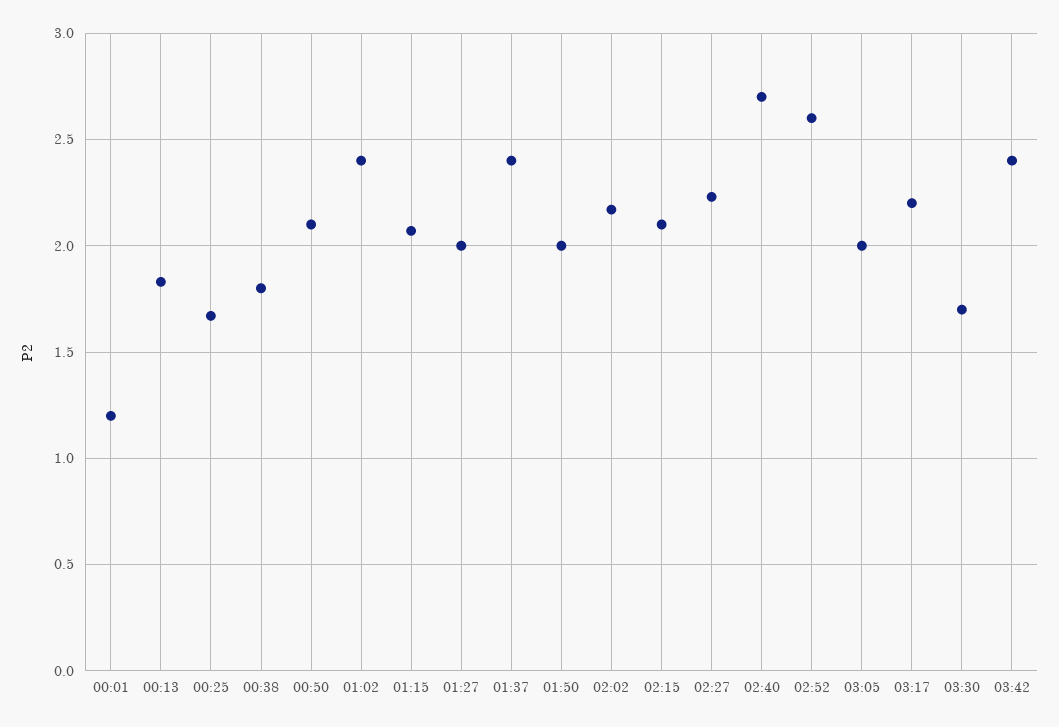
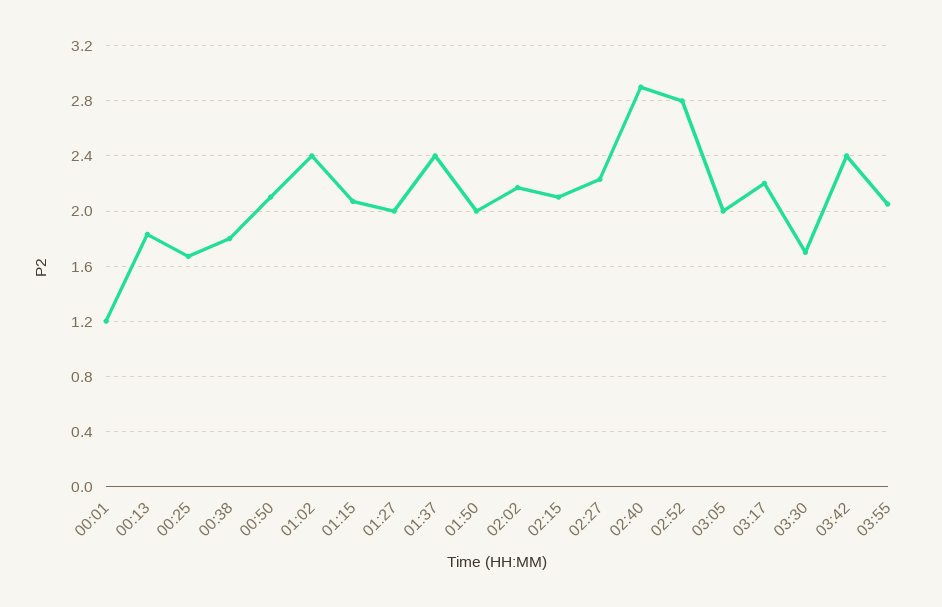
  {
    "00:01": 1.2,
    "00:13": 1.85,
    "00:25": 1.65,
    "00:38": 1.8,
    "00:50": 2.1,
    "01:02": 2.4,
    "01:15": 2.05,
    "01:27": 2,
    "01:37": 2.4,
    "01:50": 2,
    "02:02": 2.15,
    "02:15": 2.1,
    "02:27": 2.25,
-   "02:40": 2.7,
+   "02:40": 2.9,
-   "02:52": 2.6,
+   "02:52": 2.8,
    "03:05": 2,
    "03:17": 2.2,
    "03:30": 1.7,
-   "03:42": 2.4
+   "03:42": 2.4,
+   "03:55": 2.05
  }

